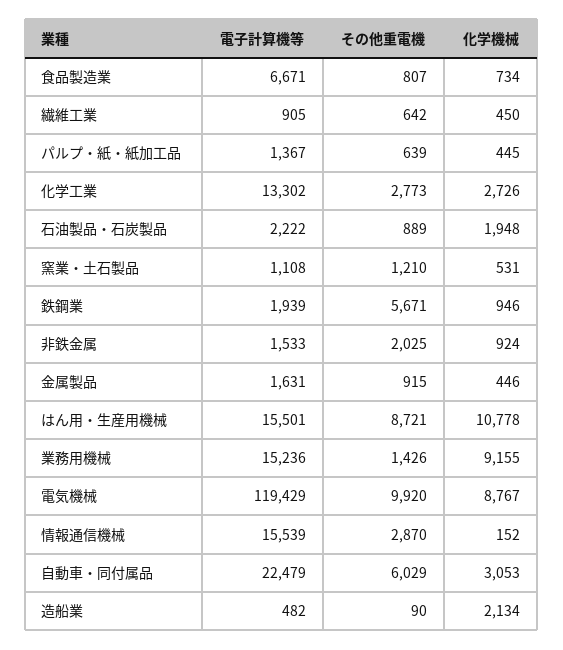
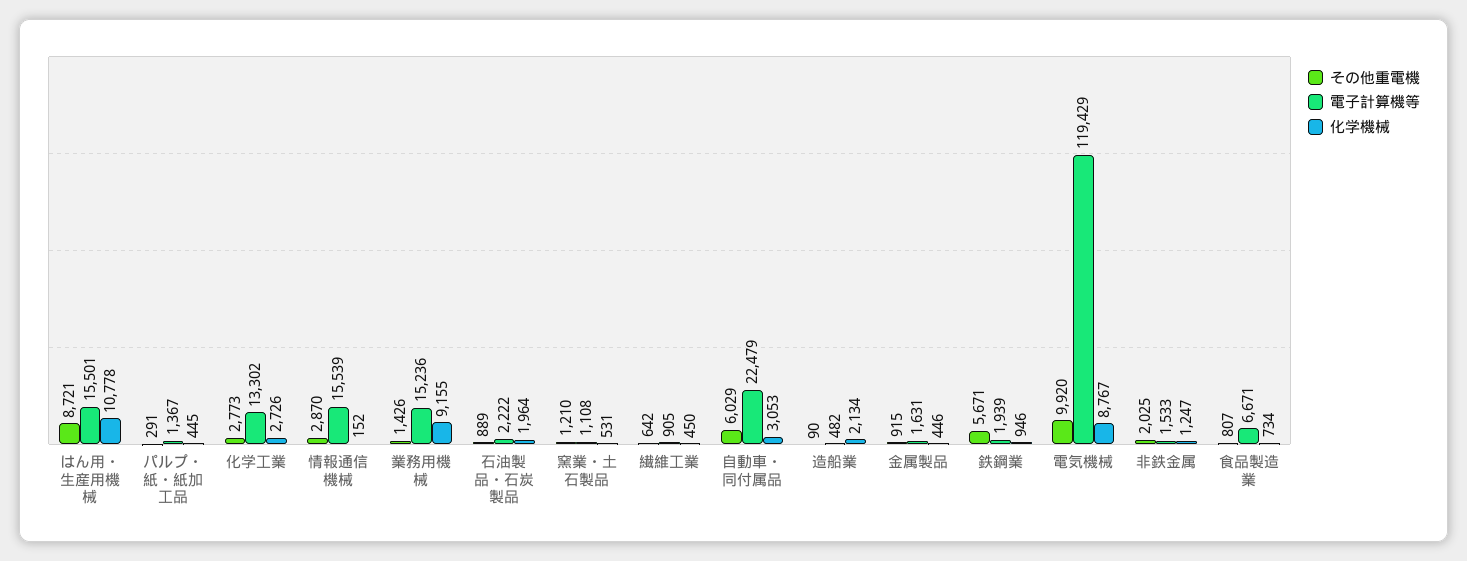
  {
    "電子計算機等": {
      "食品製造業": 6671,
      "繊維工業": 905,
      "パルプ・紙・紙加工品": 1367,
      "化学工業": 13302,
      "石油製品・石炭製品": 2222,
      "窯業・土石製品": 1108,
      "鉄鋼業": 1939,
      "非鉄金属": 1533,
      "金属製品": 1631,
      "はん用・生産用機械": 15501,
      "業務用機械": 15236,
      "電気機械": 119429,
      "情報通信機械": 15539,
      "自動車・同付属品": 22479,
      "造船業": 482
    },
    "その他重電機": {
      "食品製造業": 807,
      "繊維工業": 642,
-     "パルプ・紙・紙加工品": 639,
+     "パルプ・紙・紙加工品": 291,
      "化学工業": 2773,
      "石油製品・石炭製品": 889,
      "窯業・土石製品": 1210,
      "鉄鋼業": 5671,
      "非鉄金属": 2025,
      "金属製品": 915,
      "はん用・生産用機械": 8721,
      "業務用機械": 1426,
      "電気機械": 9920,
      "情報通信機械": 2870,
      "自動車・同付属品": 6029,
      "造船業": 90
    },
    "化学機械": {
      "食品製造業": 734,
      "繊維工業": 450,
      "パルプ・紙・紙加工品": 445,
      "化学工業": 2726,
-     "石油製品・石炭製品": 1948,
+     "石油製品・石炭製品": 1964,
      "窯業・土石製品": 531,
      "鉄鋼業": 946,
-     "非鉄金属": 924,
+     "非鉄金属": 1247,
      "金属製品": 446,
      "はん用・生産用機械": 10778,
      "業務用機械": 9155,
      "電気機械": 8767,
      "情報通信機械": 152,
      "自動車・同付属品": 3053,
      "造船業": 2134
    }
  }

